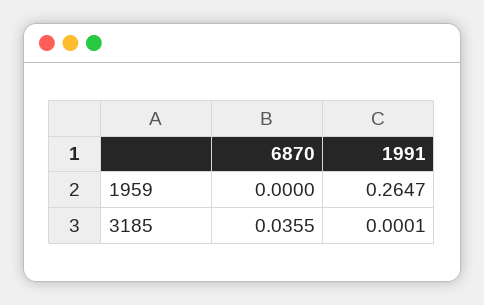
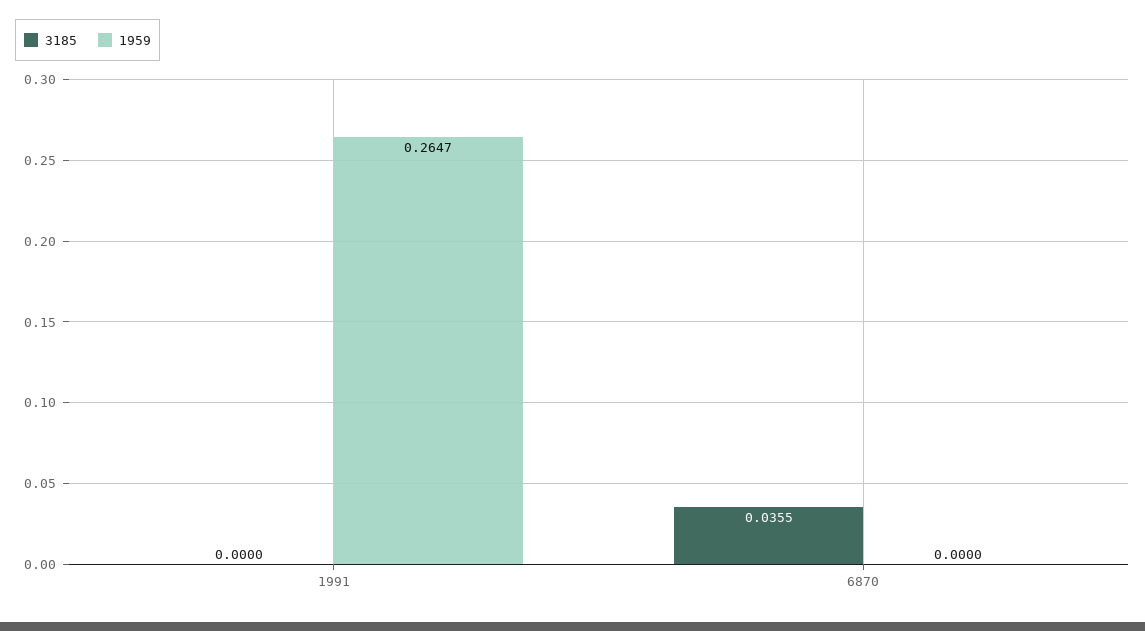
  {
    "1959": {
      "6870": 0,
      "1991": 0.2647
    },
    "3185": {
      "6870": 0.0355,
-     "1991": 0.0001
+     "1991": 0
    }
  }

